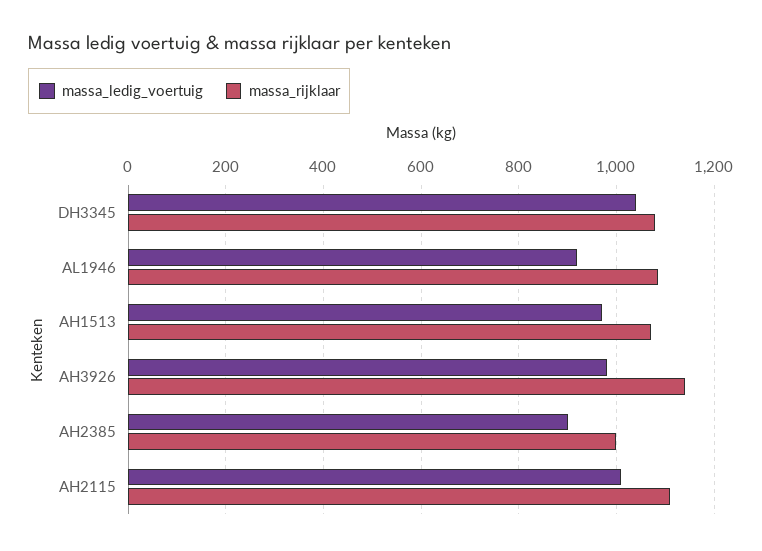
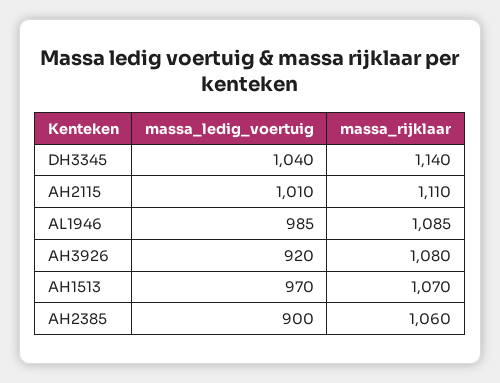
  {
    "massa_ledig_voertuig": {
      "DH3345": 1040,
-     "AL1946": 920,
+     "AL1946": 985,
      "AH1513": 970,
-     "AH3926": 980,
+     "AH3926": 920,
      "AH2385": 900,
      "AH2115": 1010
    },
    "massa_rijklaar": {
-     "DH3345": 1080,
+     "DH3345": 1140,
      "AL1946": 1085,
      "AH1513": 1070,
-     "AH3926": 1140,
+     "AH3926": 1080,
-     "AH2385": 1000,
+     "AH2385": 1060,
      "AH2115": 1110
    }
  }

